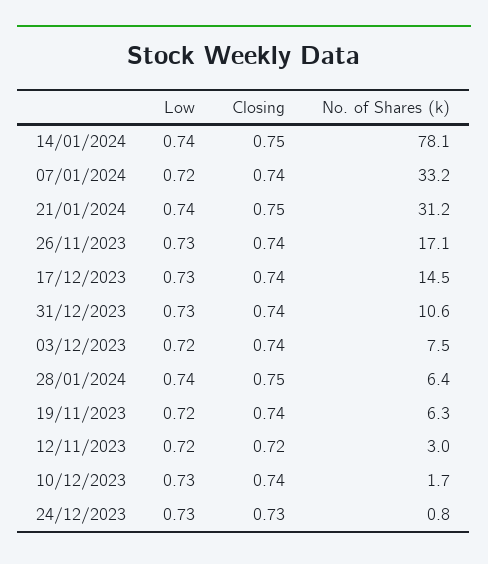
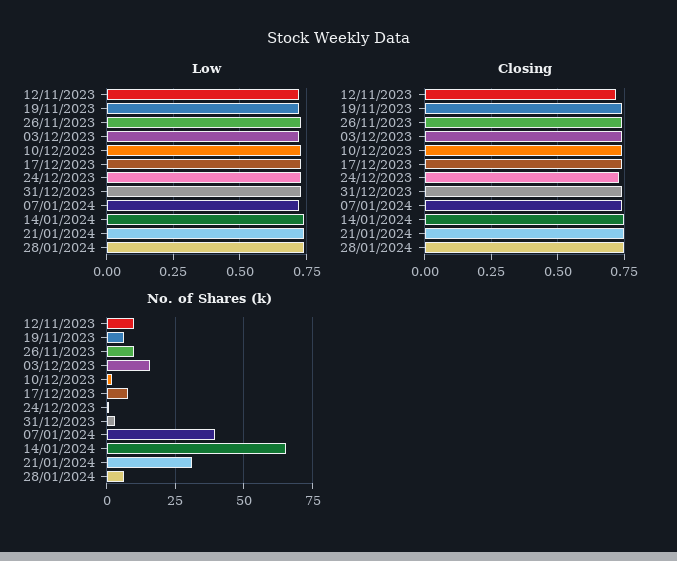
  {
    "Low": {
      "14/01/2024": 0.74,
      "07/01/2024": 0.72,
      "21/01/2024": 0.74,
      "26/11/2023": 0.73,
      "17/12/2023": 0.73,
      "31/12/2023": 0.73,
      "03/12/2023": 0.72,
      "28/01/2024": 0.74,
      "19/11/2023": 0.72,
      "12/11/2023": 0.72,
      "10/12/2023": 0.73,
      "24/12/2023": 0.73
    },
    "Closing": {
      "14/01/2024": 0.75,
      "07/01/2024": 0.74,
      "21/01/2024": 0.75,
      "26/11/2023": 0.74,
      "17/12/2023": 0.74,
      "31/12/2023": 0.74,
      "03/12/2023": 0.74,
      "28/01/2024": 0.75,
      "19/11/2023": 0.74,
      "12/11/2023": 0.72,
      "10/12/2023": 0.74,
      "24/12/2023": 0.73
    },
    "No. of Shares (k)": {
-     "14/01/2024": 78.1,
+     "14/01/2024": 65,
-     "07/01/2024": 33.2,
+     "07/01/2024": 40,
      "21/01/2024": 31.2,
-     "26/11/2023": 17.1,
+     "26/11/2023": 10,
-     "17/12/2023": 14.5,
+     "17/12/2023": 7.5,
-     "31/12/2023": 10.6,
+     "31/12/2023": 2.5,
-     "03/12/2023": 7.5,
+     "03/12/2023": 15,
      "28/01/2024": 6.4,
      "19/11/2023": 6.3,
-     "12/11/2023": 3,
+     "12/11/2023": 10,
      "10/12/2023": 1.7,
      "24/12/2023": 0.8
    }
  }

